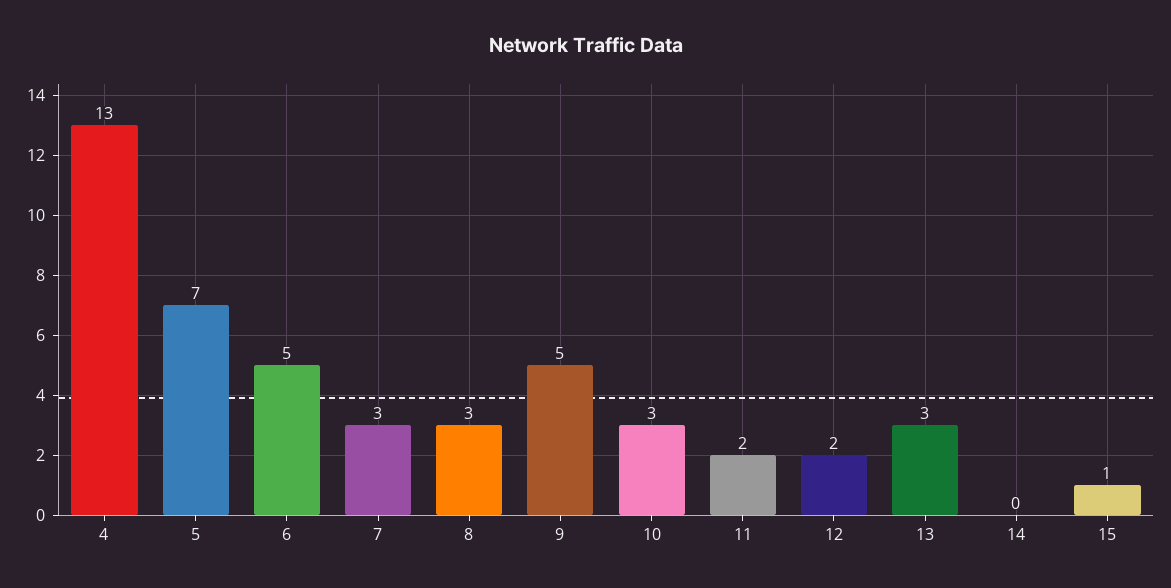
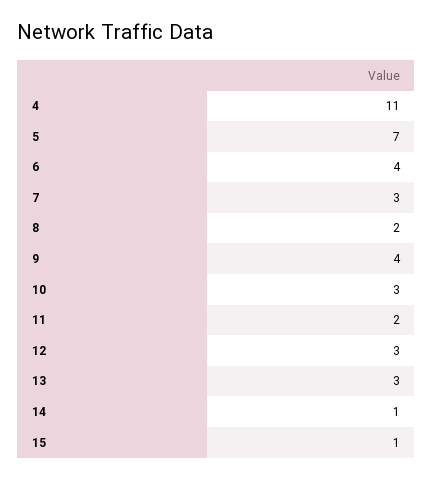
  {
-   "4": 13,
+   "4": 11,
    "5": 7,
-   "6": 5,
+   "6": 4,
    "7": 3,
-   "8": 3,
+   "8": 2,
-   "9": 5,
+   "9": 4,
    "10": 3,
    "11": 2,
-   "12": 2,
+   "12": 3,
    "13": 3,
-   "14": 0,
+   "14": 1,
    "15": 1
  }

